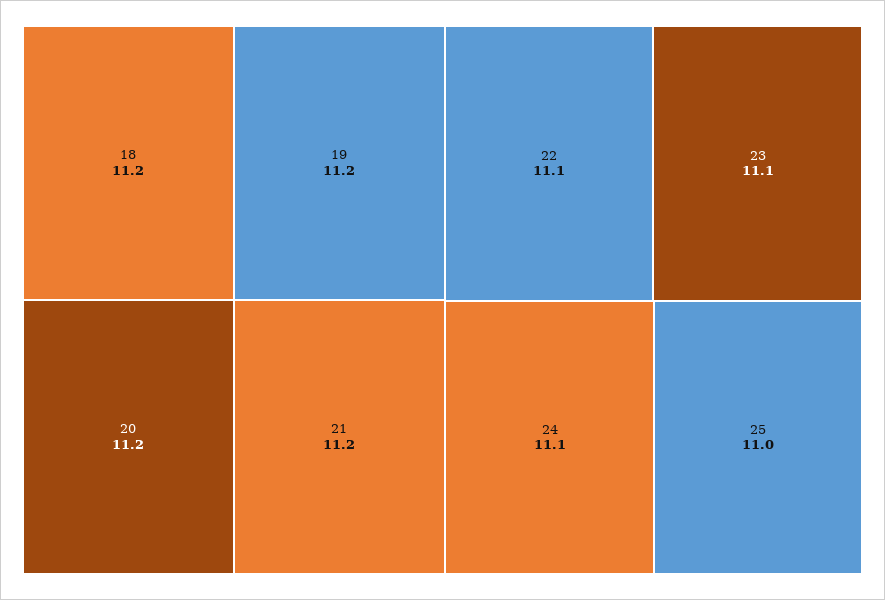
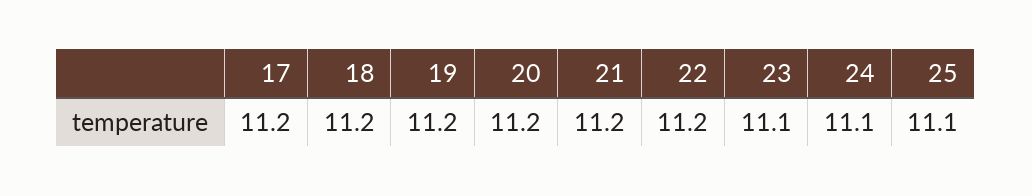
  {
    "18": 11.2,
    "19": 11.2,
    "20": 11.2,
    "21": 11.2,
-   "22": 11.1,
+   "22": 11.2,
    "23": 11.1,
    "24": 11.1,
-   "25": 11
+   "25": 11.1,
+   "17": 11.2
  }

